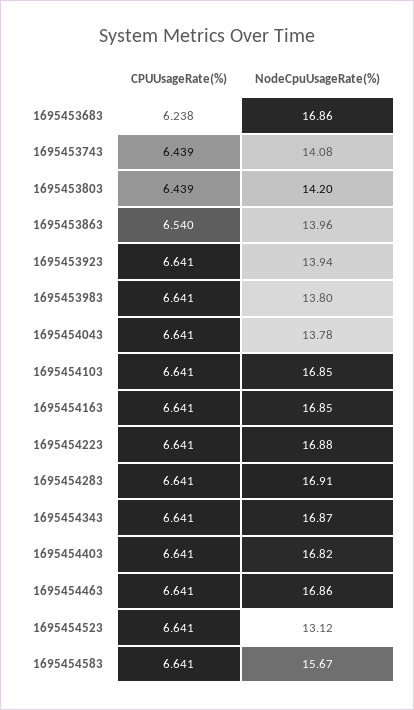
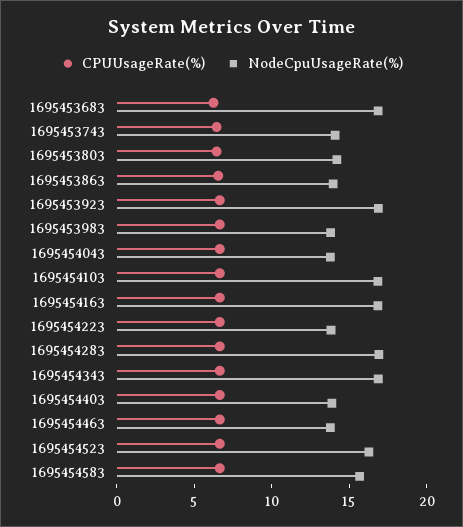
  {
    "CPUUsageRate(%)": {
      "1695453683": 6.238,
      "1695453743": 6.439,
      "1695453803": 6.439,
      "1695453863": 6.54,
      "1695453923": 6.641,
      "1695453983": 6.641,
      "1695454043": 6.641,
      "1695454103": 6.641,
      "1695454163": 6.641,
      "1695454223": 6.641,
      "1695454283": 6.641,
      "1695454343": 6.641,
      "1695454403": 6.641,
      "1695454463": 6.641,
      "1695454523": 6.641,
      "1695454583": 6.641
    },
    "NodeCpuUsageRate(%)": {
      "1695453683": 16.86,
      "1695453743": 14.08,
      "1695453803": 14.2,
      "1695453863": 13.96,
-     "1695453923": 13.94,
+     "1695453923": 17,
      "1695453983": 13.8,
      "1695454043": 13.78,
      "1695454103": 16.85,
      "1695454163": 16.85,
-     "1695454223": 16.88,
+     "1695454223": 14,
      "1695454283": 16.91,
      "1695454343": 16.87,
-     "1695454403": 16.82,
+     "1695454403": 14,
-     "1695454463": 16.86,
+     "1695454463": 14,
-     "1695454523": 13.12,
+     "1695454523": 16,
      "1695454583": 15.67
    }
  }

